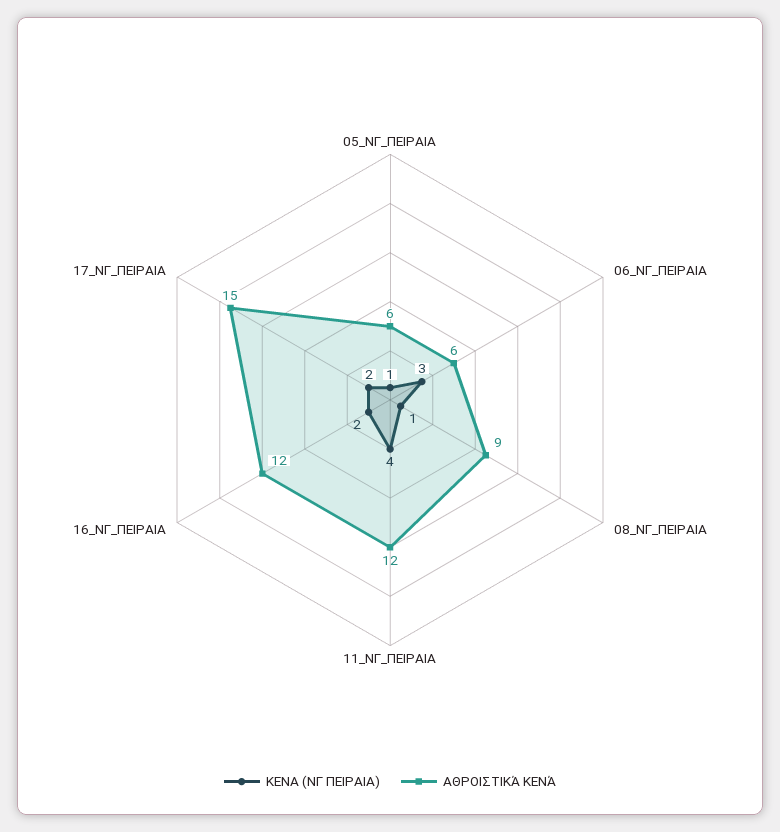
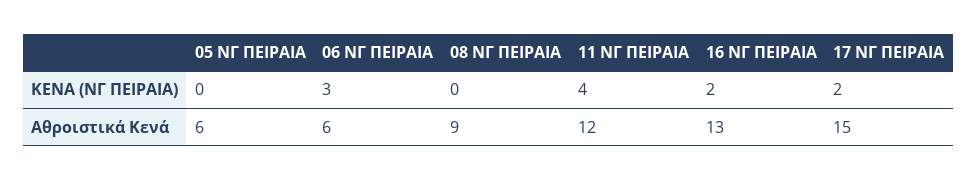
  {
    "ΚΕΝΑ (ΝΓ ΠΕΙΡΑΙΑ)": {
-     "05_ΝΓ_ΠΕΙΡΑΙΑ": 1,
+     "05_ΝΓ_ΠΕΙΡΑΙΑ": 0,
      "06_ΝΓ_ΠΕΙΡΑΙΑ": 3,
-     "08_ΝΓ_ΠΕΙΡΑΙΑ": 1,
+     "08_ΝΓ_ΠΕΙΡΑΙΑ": 0,
      "11_ΝΓ_ΠΕΙΡΑΙΑ": 4,
      "16_ΝΓ_ΠΕΙΡΑΙΑ": 2,
      "17_ΝΓ_ΠΕΙΡΑΙΑ": 2
    },
    "ΑΘΡΟΙΣΤΙΚΆ ΚΕΝΆ": {
      "05_ΝΓ_ΠΕΙΡΑΙΑ": 6,
      "06_ΝΓ_ΠΕΙΡΑΙΑ": 6,
      "08_ΝΓ_ΠΕΙΡΑΙΑ": 9,
      "11_ΝΓ_ΠΕΙΡΑΙΑ": 12,
-     "16_ΝΓ_ΠΕΙΡΑΙΑ": 12,
+     "16_ΝΓ_ΠΕΙΡΑΙΑ": 13,
      "17_ΝΓ_ΠΕΙΡΑΙΑ": 15
    }
  }

